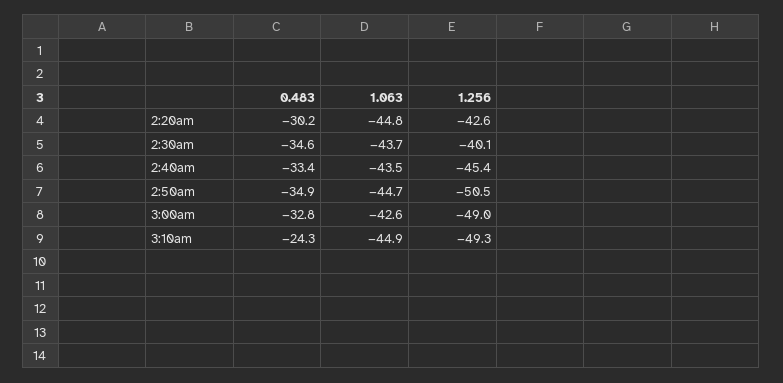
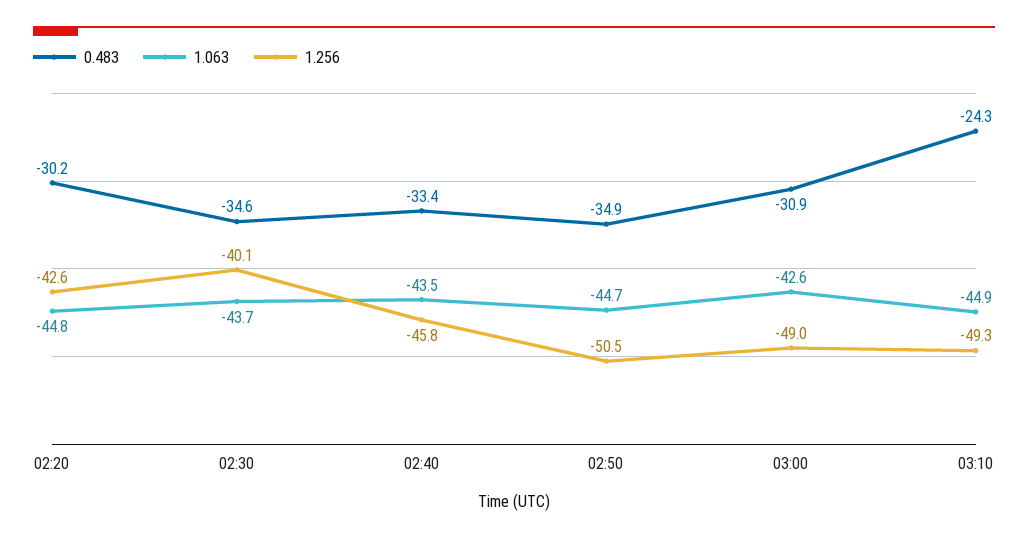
  {
    "0.483": {
      "2:20am": -30.2,
      "2:30am": -34.6,
      "2:40am": -33.4,
      "2:50am": -34.9,
-     "3:00am": -32.8,
+     "3:00am": -30.9,
      "3:10am": -24.3
    },
    "1.063": {
      "2:20am": -44.8,
      "2:30am": -43.7,
      "2:40am": -43.5,
      "2:50am": -44.7,
      "3:00am": -42.6,
      "3:10am": -44.9
    },
    "1.256": {
      "2:20am": -42.6,
      "2:30am": -40.1,
-     "2:40am": -45.4,
+     "2:40am": -45.8,
      "2:50am": -50.5,
      "3:00am": -49,
      "3:10am": -49.3
    }
  }

